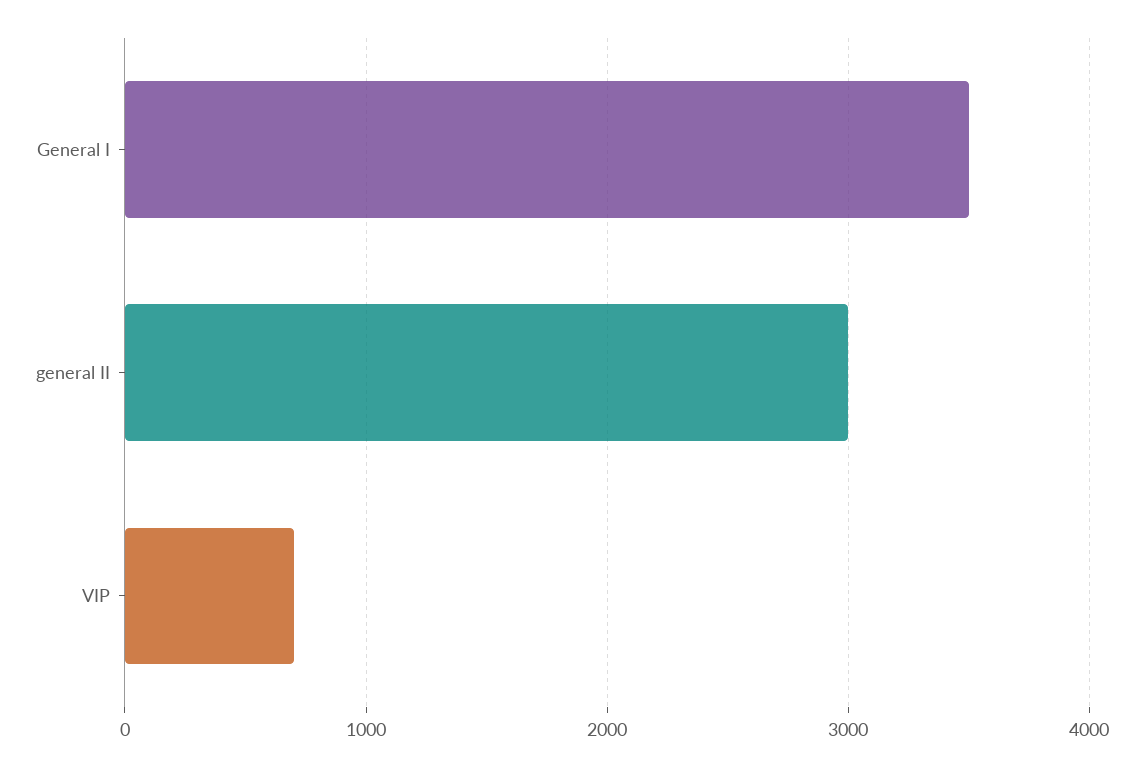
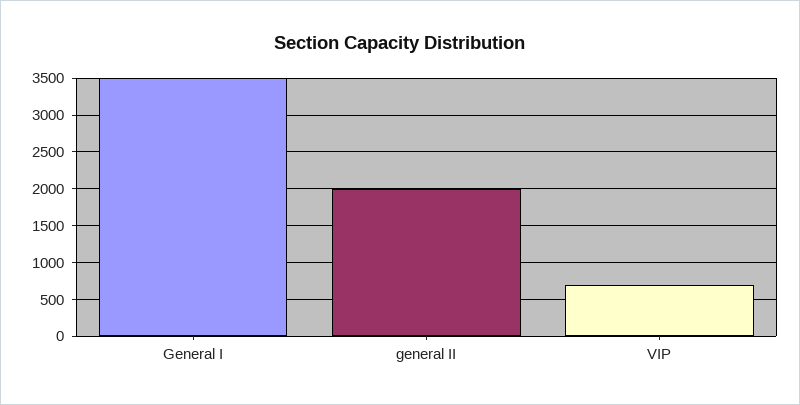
  {
    "General I": 3500,
-   "general II": 3000,
+   "general II": 2000,
    "VIP": 700
  }

